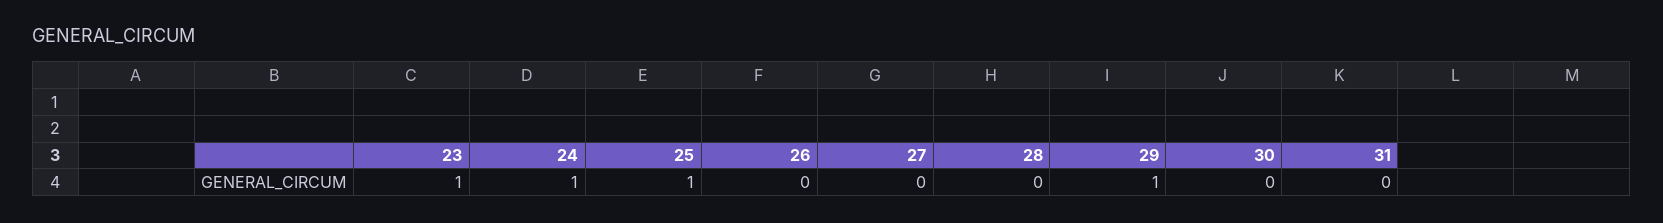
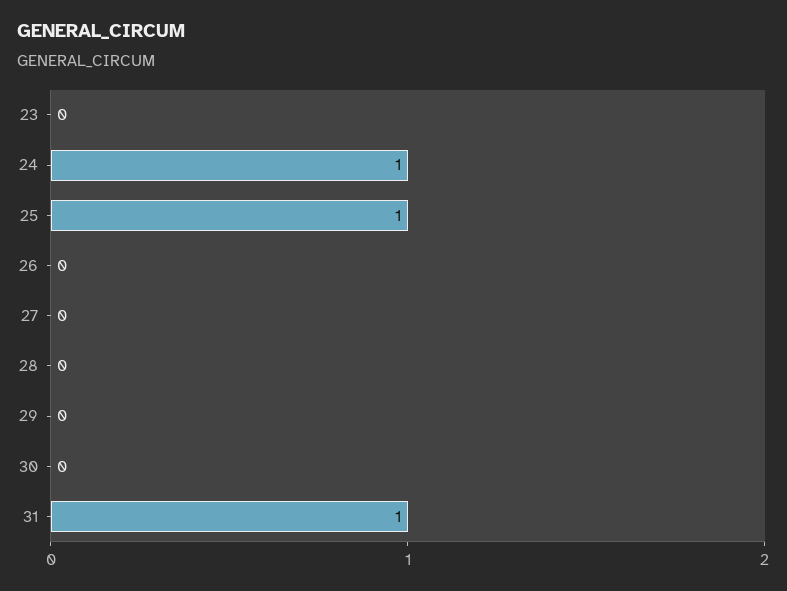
  {
-   "23": 1,
+   "23": 0,
    "24": 1,
    "25": 1,
    "26": 0,
    "27": 0,
    "28": 0,
-   "29": 1,
+   "29": 0,
    "30": 0,
-   "31": 0
+   "31": 1
  }

